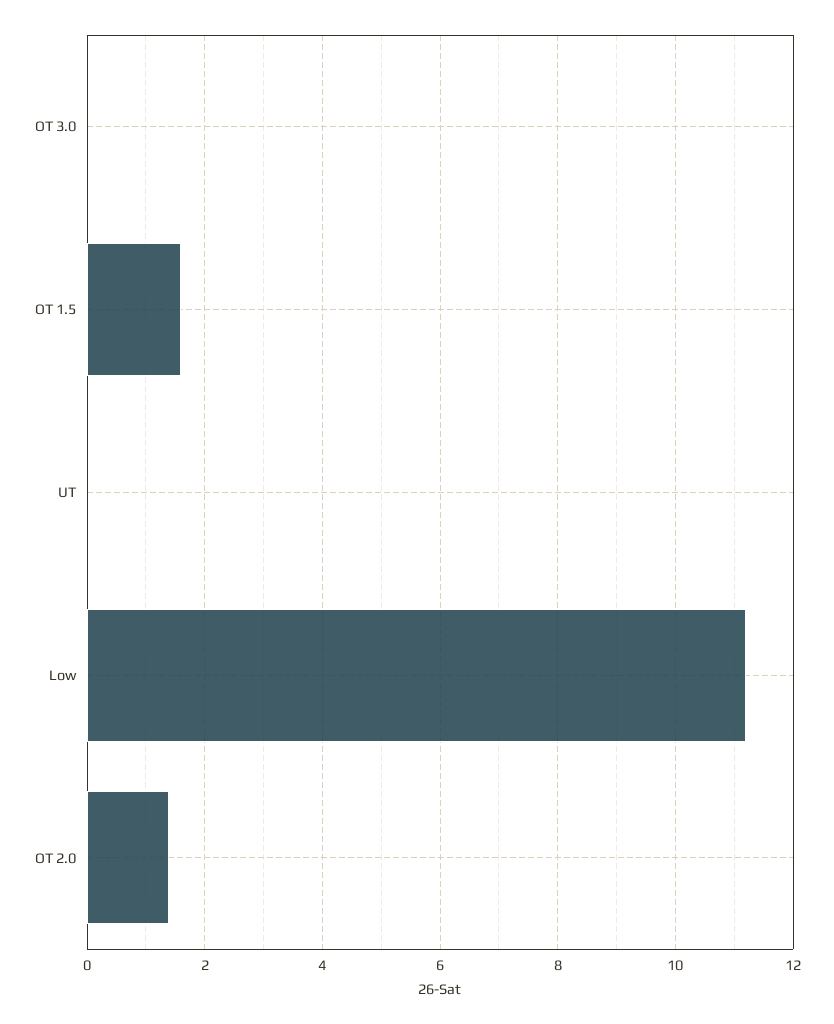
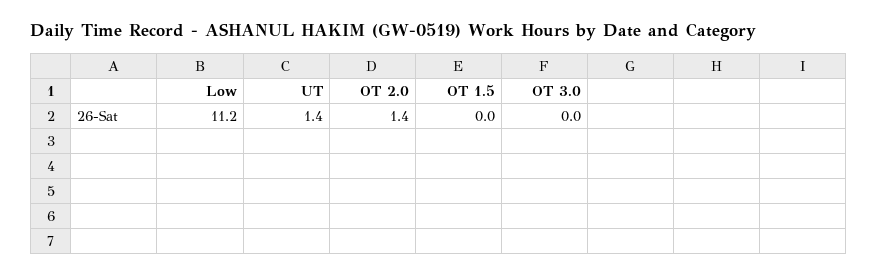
  {
    "OT 3.0": 0,
-   "OT 1.5": 1.5,
+   "OT 1.5": 0,
-   "UT": 0,
+   "UT": 1.4,
    "Low": 11.2,
    "OT 2.0": 1.4
  }

